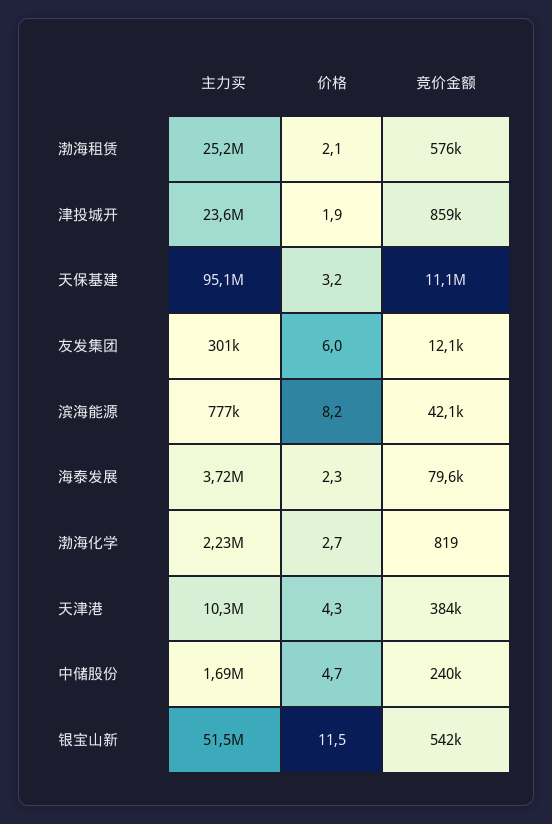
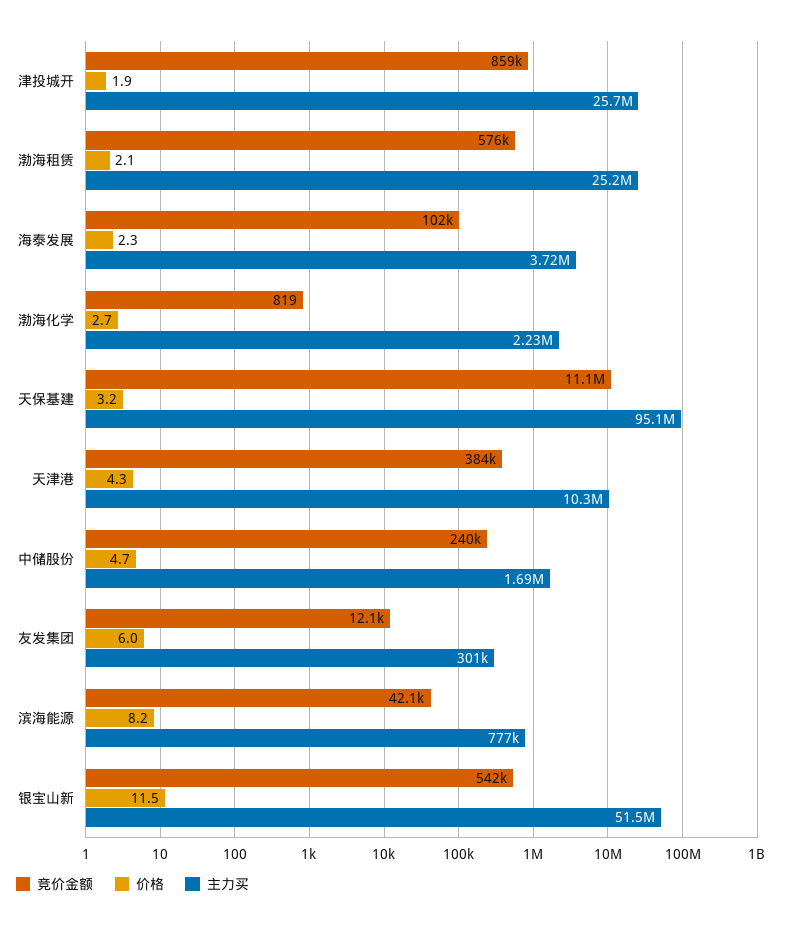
  {
    "主力买": {
      "渤海租赁": 25200000,
-     "津投城开": 23600000,
+     "津投城开": 25700000,
      "天保基建": 95100000,
      "友发集团": 301000,
      "滨海能源": 777000,
      "海泰发展": 3720000,
      "渤海化学": 2230000,
      "天津港": 10300000,
      "中储股份": 1690000,
      "银宝山新": 51500000
    },
    "价格": {
      "渤海租赁": 2.1,
      "津投城开": 1.9,
      "天保基建": 3.2,
      "友发集团": 6,
      "滨海能源": 8.2,
      "海泰发展": 2.3,
      "渤海化学": 2.7,
      "天津港": 4.3,
      "中储股份": 4.7,
      "银宝山新": 11.5
    },
    "竞价金额": {
      "渤海租赁": 576000,
      "津投城开": 859000,
      "天保基建": 11100000,
      "友发集团": 12100,
      "滨海能源": 42100,
-     "海泰发展": 79600,
+     "海泰发展": 102000,
      "渤海化学": 819,
      "天津港": 384000,
      "中储股份": 240000,
      "银宝山新": 542000
    }
  }

